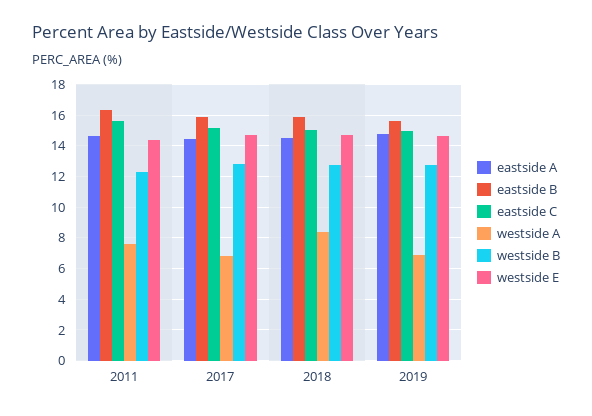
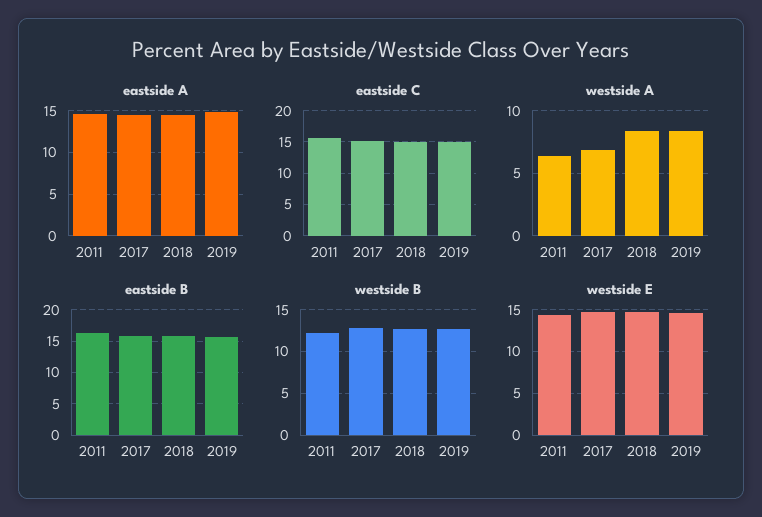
  {
    "eastside A": {
      "2011": 14.5,
      "2017": 14.5,
      "2018": 14.5,
      "2019": 15
    },
    "eastside B": {
      "2011": 16.5,
      "2017": 16,
      "2018": 16,
      "2019": 15.5
    },
    "eastside C": {
      "2011": 15.5,
      "2017": 15,
      "2018": 15,
      "2019": 15
    },
    "westside A": {
-     "2011": 7.5,
+     "2011": 6.5,
      "2017": 7,
      "2018": 8.5,
-     "2019": 7
+     "2019": 8.5
    },
    "westside B": {
      "2011": 12.5,
      "2017": 13,
      "2018": 13,
      "2019": 12.5
    },
    "westside E": {
      "2011": 14.5,
      "2017": 14.5,
      "2018": 14.5,
      "2019": 14.5
    }
  }

